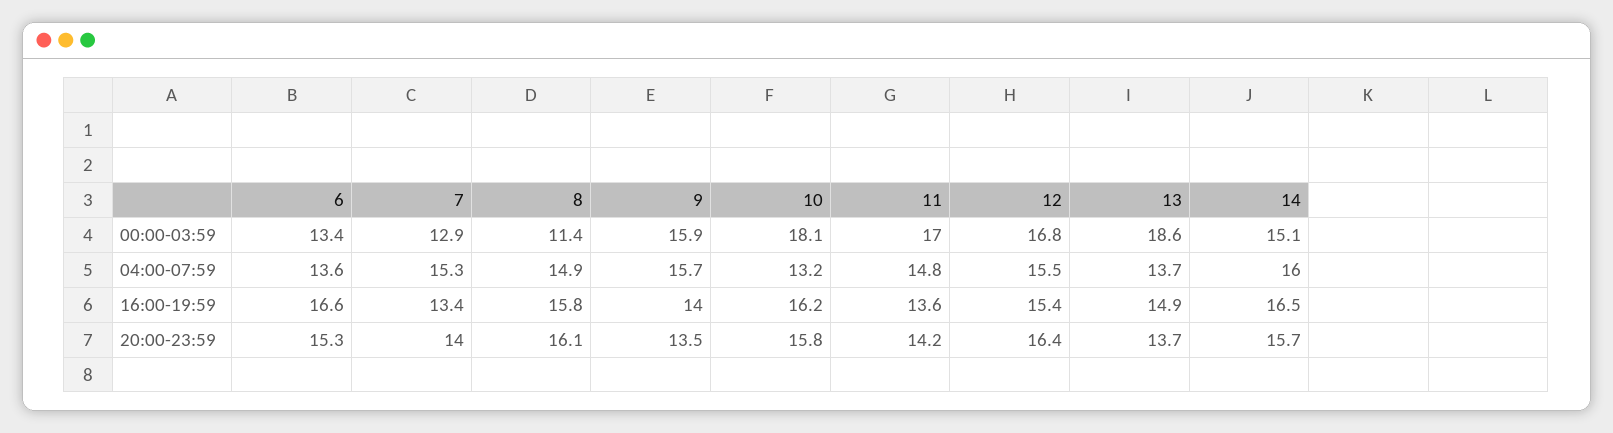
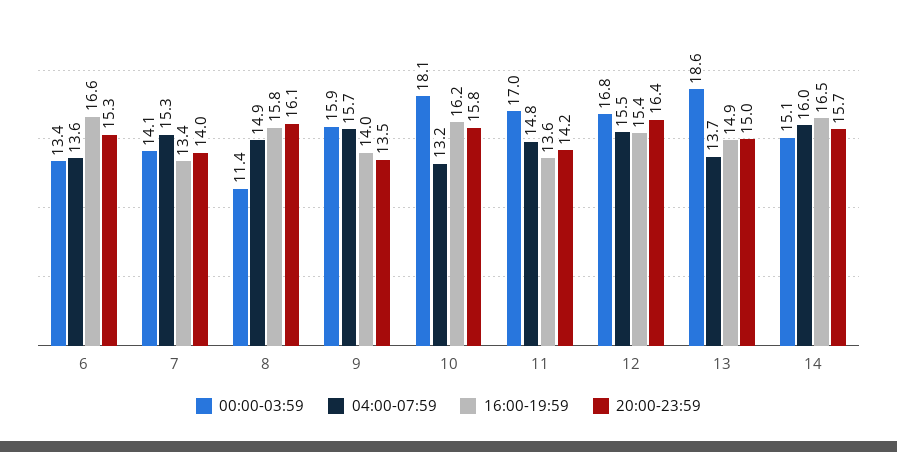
  {
    "00:00-03:59": {
      "6": 13.4,
-     "7": 12.9,
+     "7": 14.1,
      "8": 11.4,
      "9": 15.9,
      "10": 18.1,
      "11": 17,
      "12": 16.8,
      "13": 18.6,
      "14": 15.1
    },
    "04:00-07:59": {
      "6": 13.6,
      "7": 15.3,
      "8": 14.9,
      "9": 15.7,
      "10": 13.2,
      "11": 14.8,
      "12": 15.5,
      "13": 13.7,
      "14": 16
    },
    "16:00-19:59": {
      "6": 16.6,
      "7": 13.4,
      "8": 15.8,
      "9": 14,
      "10": 16.2,
      "11": 13.6,
      "12": 15.4,
      "13": 14.9,
      "14": 16.5
    },
    "20:00-23:59": {
      "6": 15.3,
      "7": 14,
      "8": 16.1,
      "9": 13.5,
      "10": 15.8,
      "11": 14.2,
      "12": 16.4,
-     "13": 13.7,
+     "13": 15,
      "14": 15.7
    }
  }

